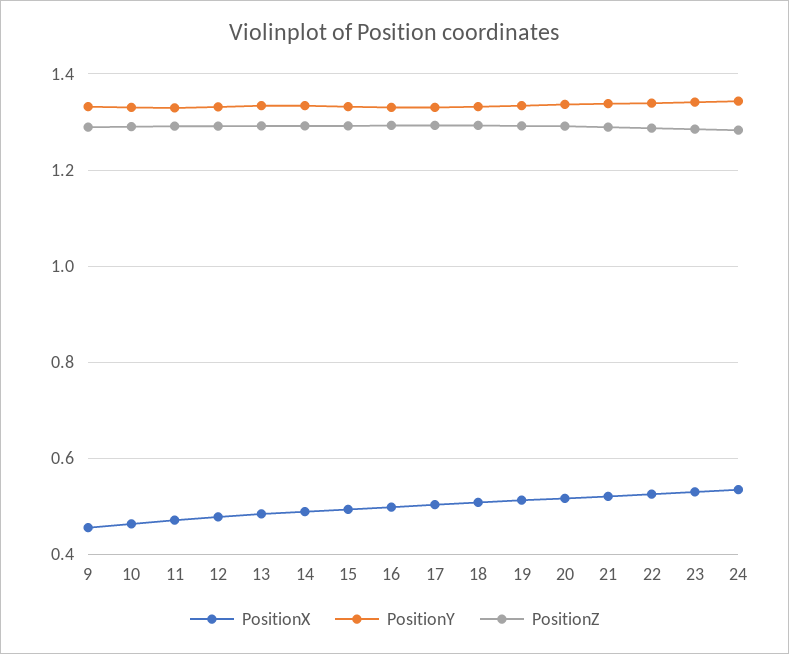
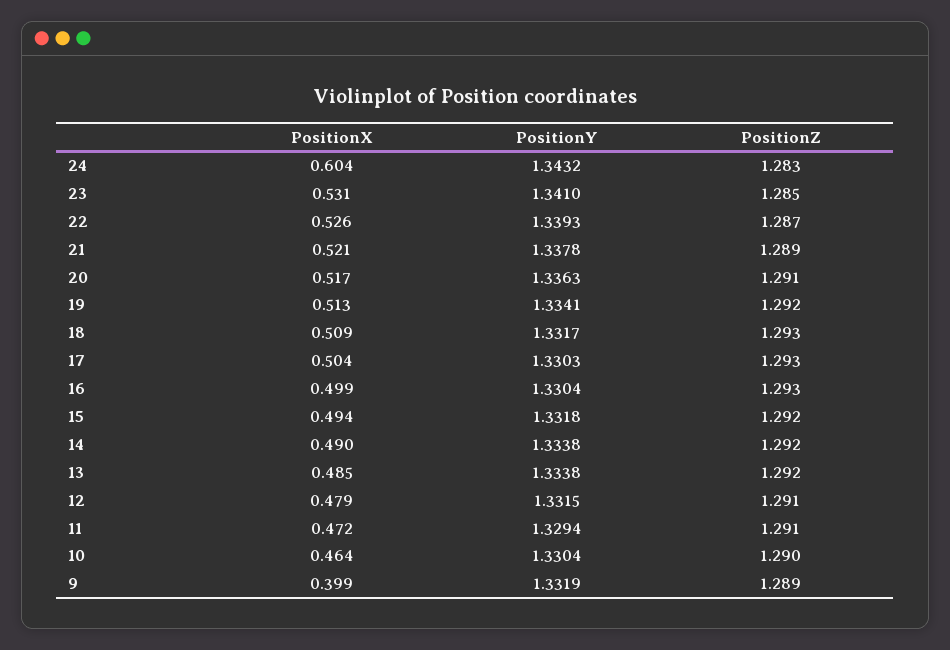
  {
    "PositionX": {
-     "9": 0.46,
+     "9": 0.399,
      "10": 0.464,
      "11": 0.472,
      "12": 0.479,
      "13": 0.485,
      "14": 0.49,
      "15": 0.494,
      "16": 0.499,
      "17": 0.504,
      "18": 0.509,
      "19": 0.513,
      "20": 0.517,
      "21": 0.521,
      "22": 0.526,
      "23": 0.531,
-     "24": 0.54
+     "24": 0.604
    },
    "PositionY": {
      "9": 1.3319,
      "10": 1.3304,
      "11": 1.3294,
      "12": 1.3315,
      "13": 1.3338,
      "14": 1.3338,
      "15": 1.3318,
      "16": 1.3304,
      "17": 1.3303,
      "18": 1.3317,
      "19": 1.3341,
      "20": 1.3363,
      "21": 1.3378,
      "22": 1.3393,
      "23": 1.341,
      "24": 1.3432
    },
    "PositionZ": {
      "9": 1.289,
      "10": 1.29,
      "11": 1.291,
      "12": 1.291,
      "13": 1.292,
      "14": 1.292,
      "15": 1.292,
      "16": 1.293,
      "17": 1.293,
      "18": 1.293,
      "19": 1.292,
      "20": 1.291,
      "21": 1.289,
      "22": 1.287,
      "23": 1.285,
      "24": 1.283
    }
  }

